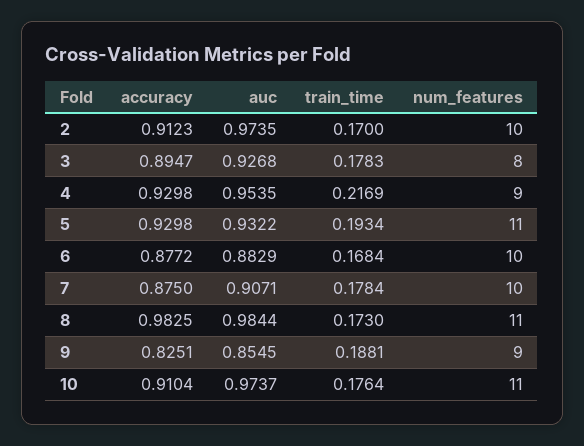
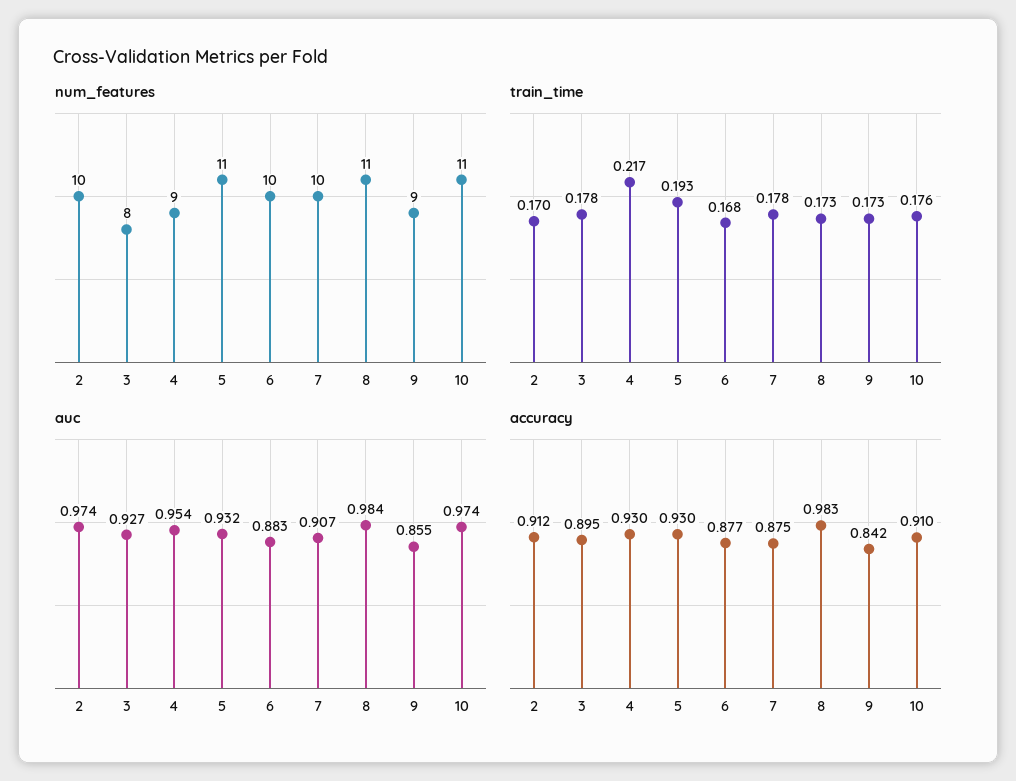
  {
    "accuracy": {
      "2": 0.9123,
      "3": 0.8947,
      "4": 0.9298,
      "5": 0.9298,
      "6": 0.8772,
      "7": 0.875,
      "8": 0.9825,
-     "9": 0.8251,
+     "9": 0.842,
      "10": 0.9104
    },
    "auc": {
      "2": 0.9735,
      "3": 0.9268,
      "4": 0.9535,
      "5": 0.9322,
      "6": 0.8829,
      "7": 0.9071,
      "8": 0.9844,
      "9": 0.8545,
      "10": 0.9737
    },
    "train_time": {
      "2": 0.17,
      "3": 0.1783,
      "4": 0.2169,
      "5": 0.1934,
      "6": 0.1684,
      "7": 0.1784,
      "8": 0.173,
-     "9": 0.1881,
+     "9": 0.173,
      "10": 0.1764
    },
    "num_features": {
      "2": 10,
      "3": 8,
      "4": 9,
      "5": 11,
      "6": 10,
      "7": 10,
      "8": 11,
      "9": 9,
      "10": 11
    }
  }

